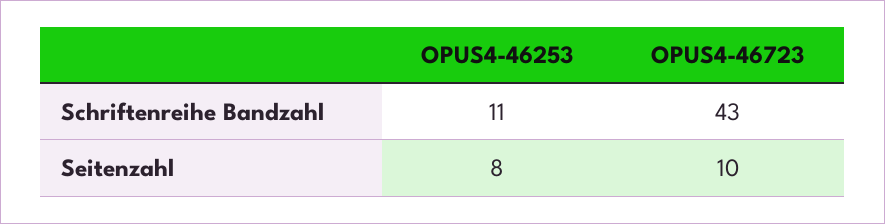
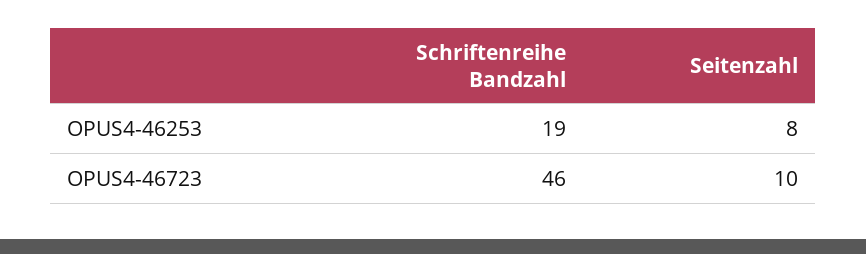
  {
    "OPUS4-46253": {
-     "Schriftenreihe Bandzahl": 11,
+     "Schriftenreihe Bandzahl": 19,
      "Seitenzahl": 8
    },
    "OPUS4-46723": {
-     "Schriftenreihe Bandzahl": 43,
+     "Schriftenreihe Bandzahl": 46,
      "Seitenzahl": 10
    }
  }

